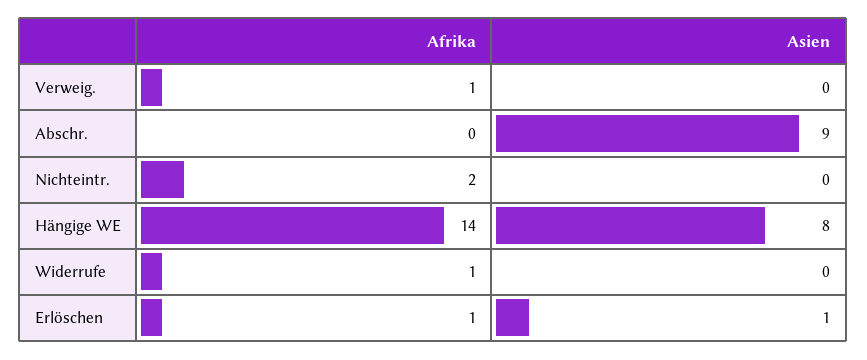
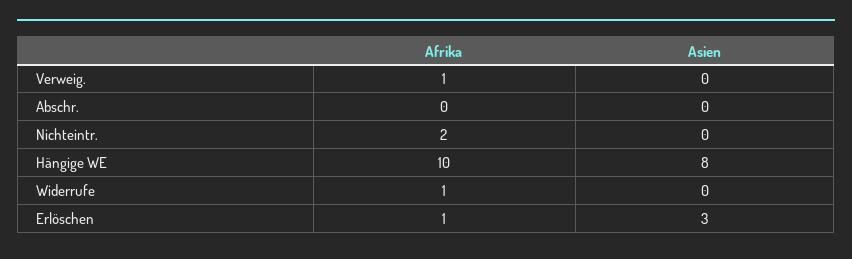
  {
    "Afrika": {
      "Verweig.": 1,
      "Abschr.": 0,
      "Nichteintr.": 2,
-     "Hängige WE": 14,
+     "Hängige WE": 10,
      "Widerrufe": 1,
      "Erlöschen": 1
    },
    "Asien": {
      "Verweig.": 0,
-     "Abschr.": 9,
+     "Abschr.": 0,
      "Nichteintr.": 0,
      "Hängige WE": 8,
      "Widerrufe": 0,
-     "Erlöschen": 1
+     "Erlöschen": 3
    }
  }

